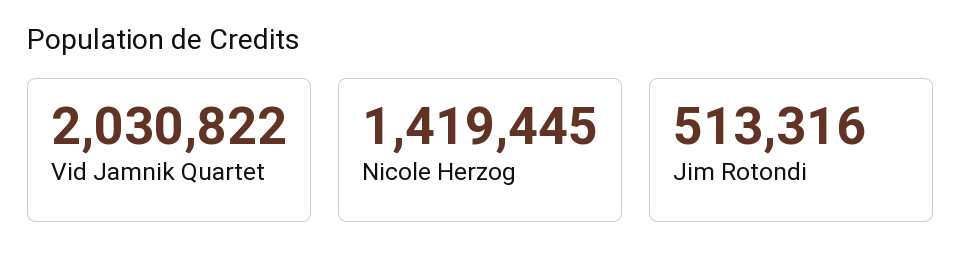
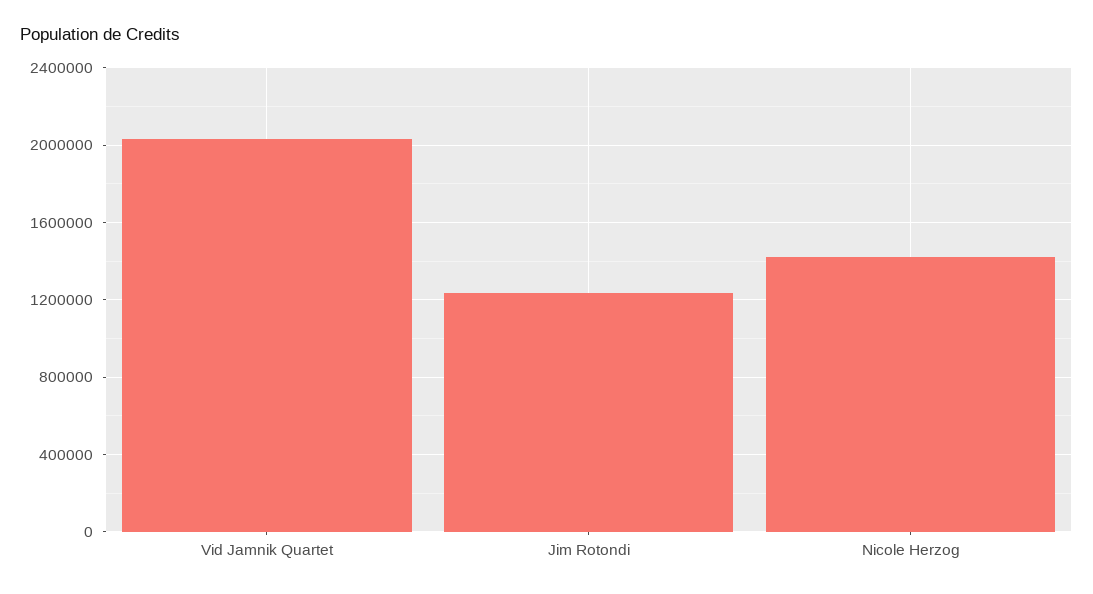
  {
    "Vid Jamnik Quartet": 2030822,
    "Nicole Herzog": 1419445,
-   "Jim Rotondi": 513316
+   "Jim Rotondi": 1250000
  }

